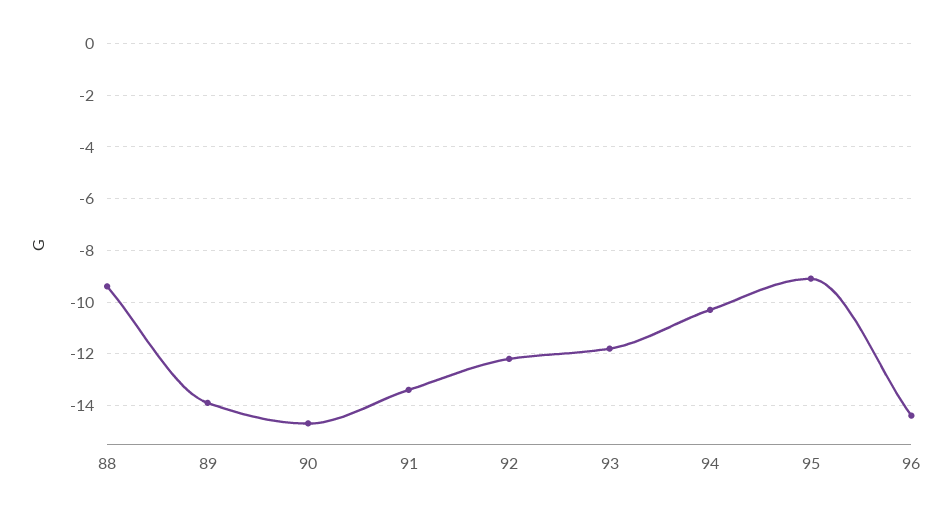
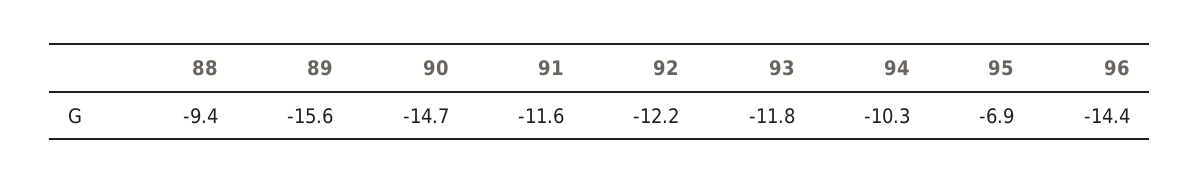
  {
    "88": -9.4,
-   "89": -14,
+   "89": -15.6,
    "90": -14.7,
-   "91": -13.5,
+   "91": -11.6,
    "92": -12.2,
    "93": -11.8,
    "94": -10.3,
-   "95": -9,
+   "95": -6.9,
    "96": -14.4
  }

